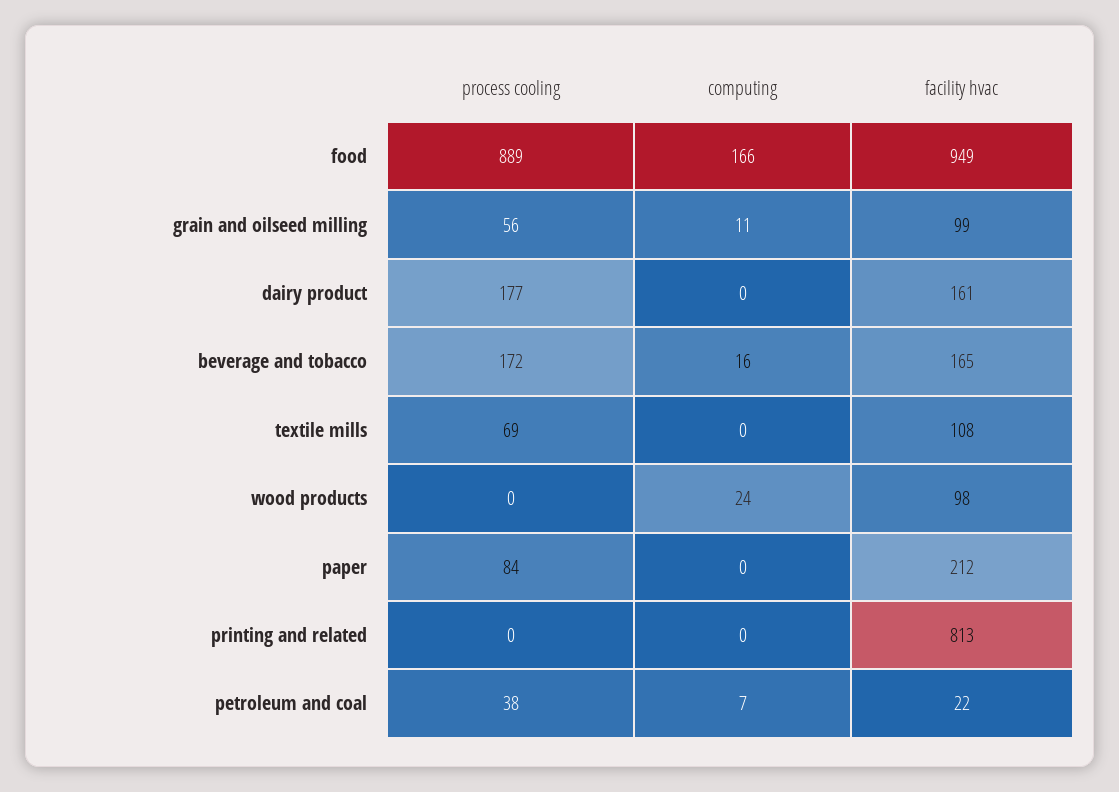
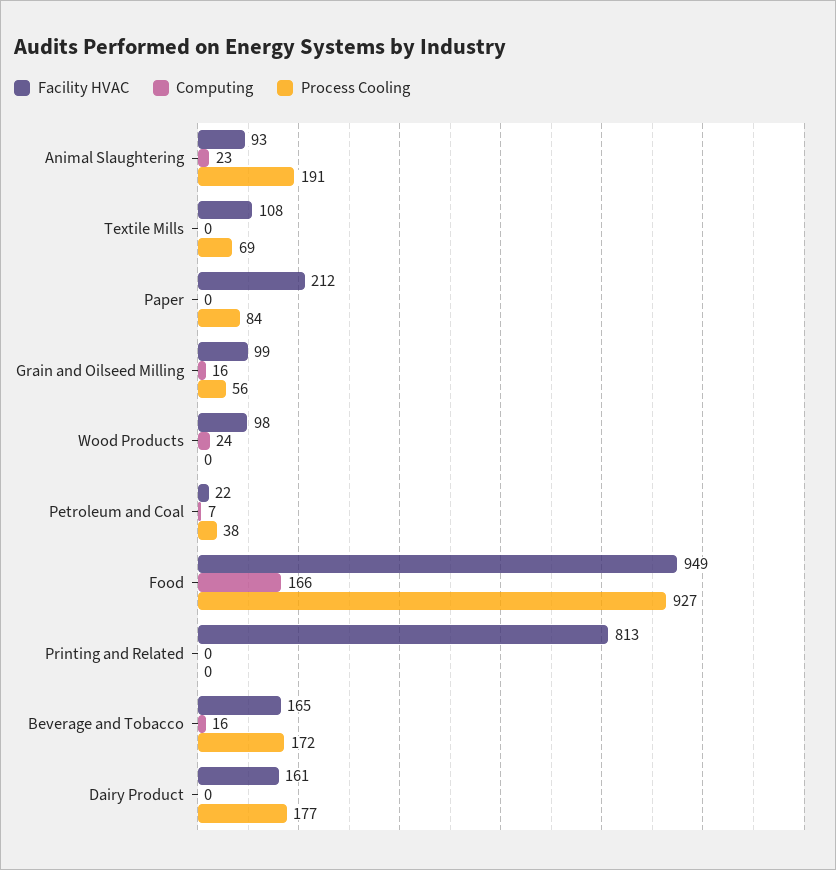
  {
    "process cooling": {
-     "food": 889,
+     "food": 927,
      "grain and oilseed milling": 56,
      "dairy product": 177,
      "beverage and tobacco": 172,
      "textile mills": 69,
      "wood products": 0,
      "paper": 84,
      "printing and related": 0,
-     "petroleum and coal": 38
+     "petroleum and coal": 38,
+     "Animal Slaughtering": 191
    },
    "computing": {
      "food": 166,
-     "grain and oilseed milling": 11,
+     "grain and oilseed milling": 16,
      "dairy product": 0,
      "beverage and tobacco": 16,
      "textile mills": 0,
      "wood products": 24,
      "paper": 0,
      "printing and related": 0,
-     "petroleum and coal": 7
+     "petroleum and coal": 7,
+     "Animal Slaughtering": 23
    },
    "facility hvac": {
      "food": 949,
      "grain and oilseed milling": 99,
      "dairy product": 161,
      "beverage and tobacco": 165,
      "textile mills": 108,
      "wood products": 98,
      "paper": 212,
      "printing and related": 813,
-     "petroleum and coal": 22
+     "petroleum and coal": 22,
+     "Animal Slaughtering": 93
    }
  }

